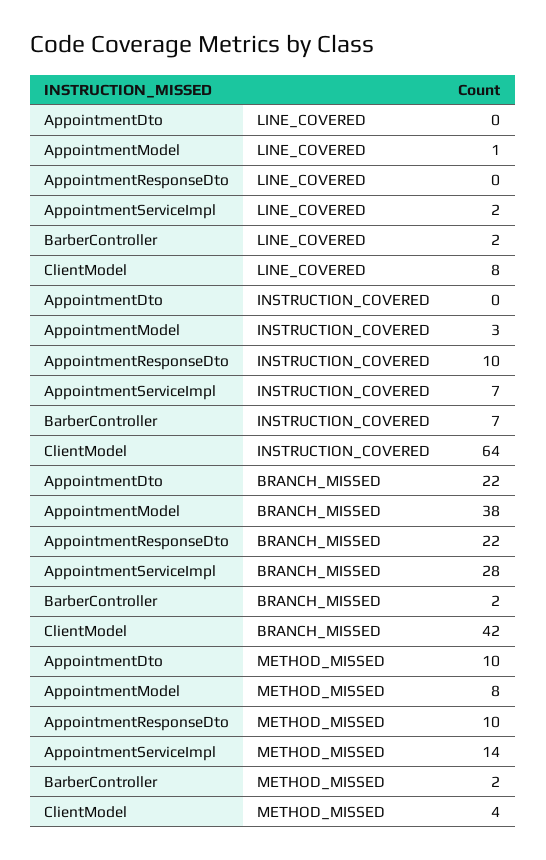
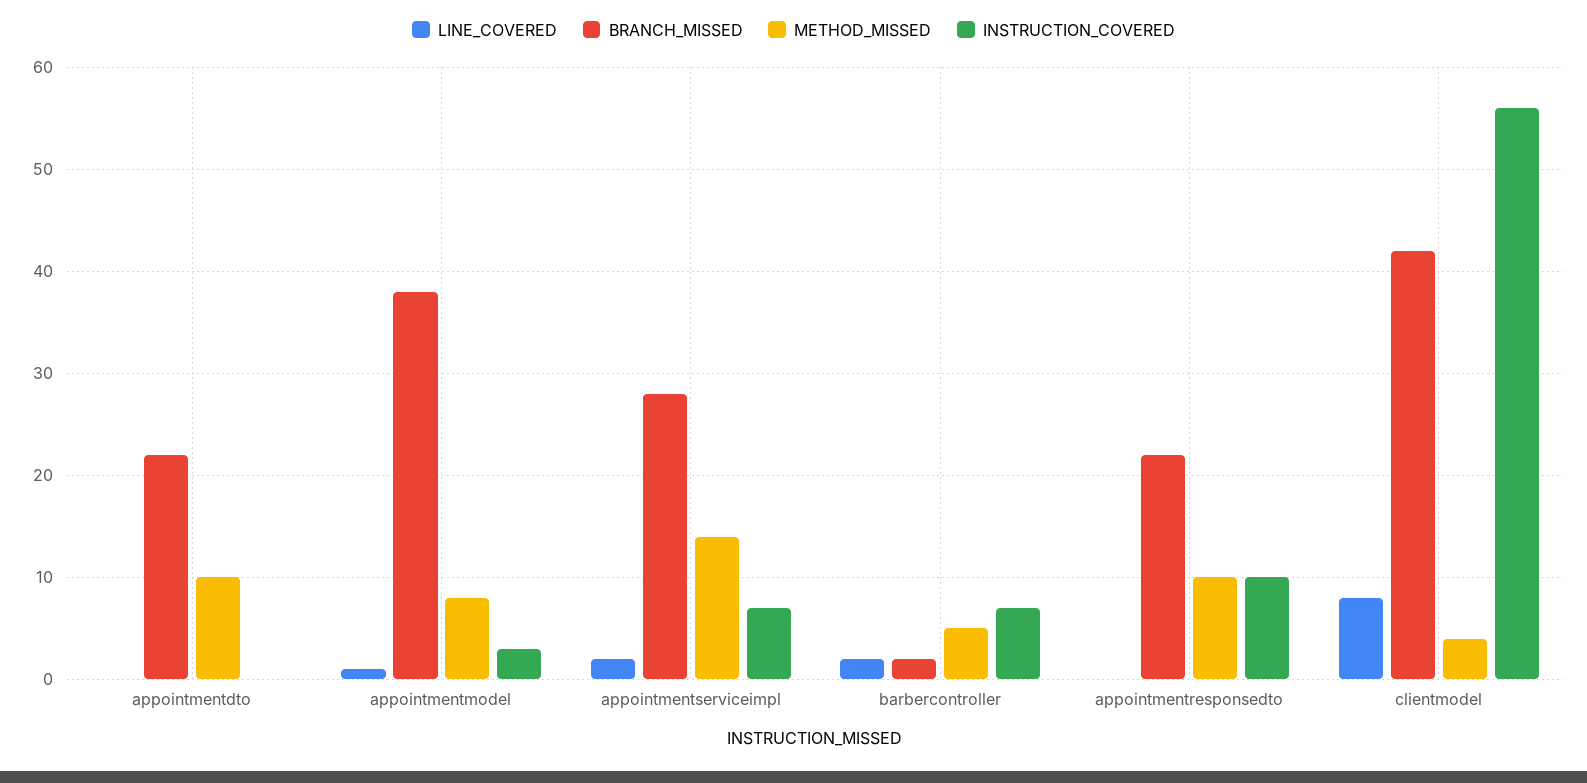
  {
    "LINE_COVERED": {
      "AppointmentDto": 0,
      "AppointmentModel": 1,
      "AppointmentResponseDto": 0,
      "AppointmentServiceImpl": 2,
      "BarberController": 2,
      "ClientModel": 8
    },
    "INSTRUCTION_COVERED": {
      "AppointmentDto": 0,
      "AppointmentModel": 3,
      "AppointmentResponseDto": 10,
      "AppointmentServiceImpl": 7,
      "BarberController": 7,
-     "ClientModel": 64
+     "ClientModel": 56
    },
    "BRANCH_MISSED": {
      "AppointmentDto": 22,
      "AppointmentModel": 38,
      "AppointmentResponseDto": 22,
      "AppointmentServiceImpl": 28,
      "BarberController": 2,
      "ClientModel": 42
    },
    "METHOD_MISSED": {
      "AppointmentDto": 10,
      "AppointmentModel": 8,
      "AppointmentResponseDto": 10,
      "AppointmentServiceImpl": 14,
-     "BarberController": 2,
+     "BarberController": 5,
      "ClientModel": 4
    }
  }

